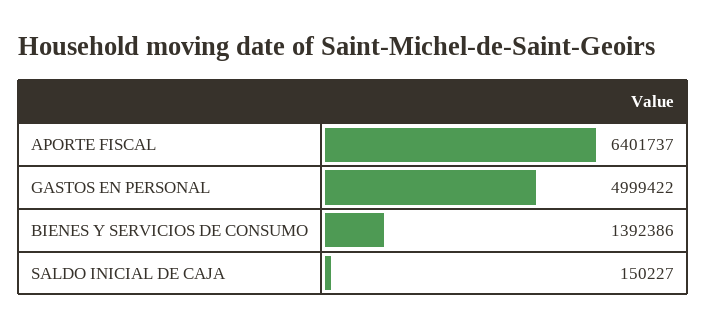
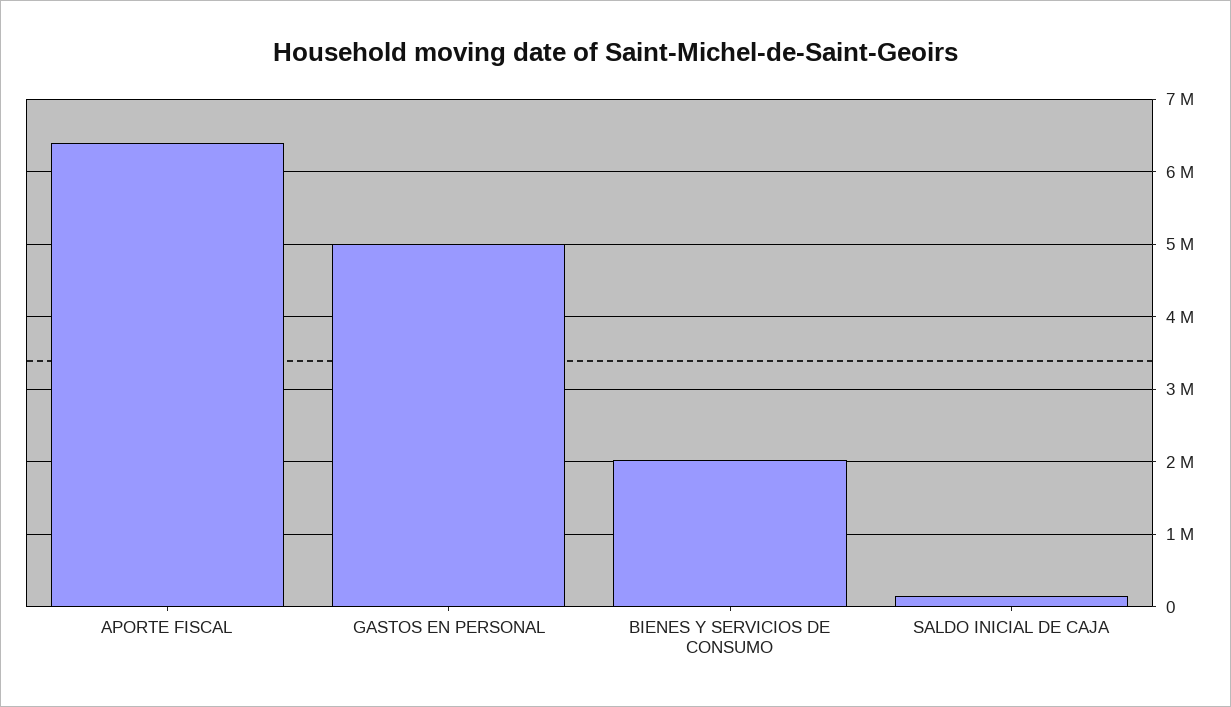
  {
    "APORTE FISCAL": 6401737,
    "GASTOS EN PERSONAL": 4999422,
-   "BIENES Y SERVICIOS DE CONSUMO": 1392386,
+   "BIENES Y SERVICIOS DE CONSUMO": 2000000,
    "SALDO INICIAL DE CAJA": 150227
  }

